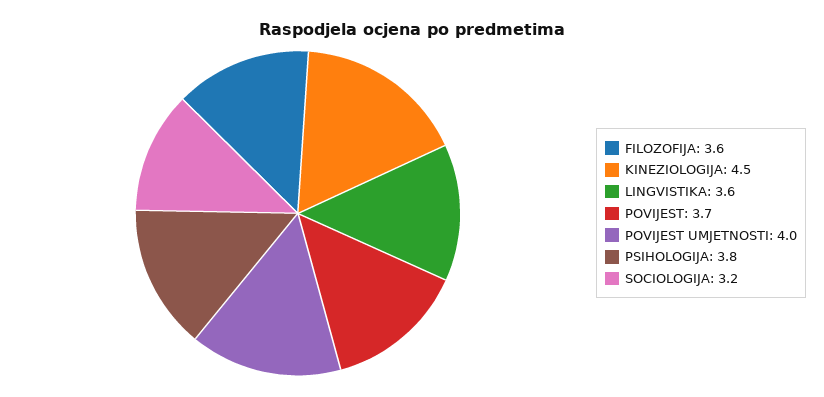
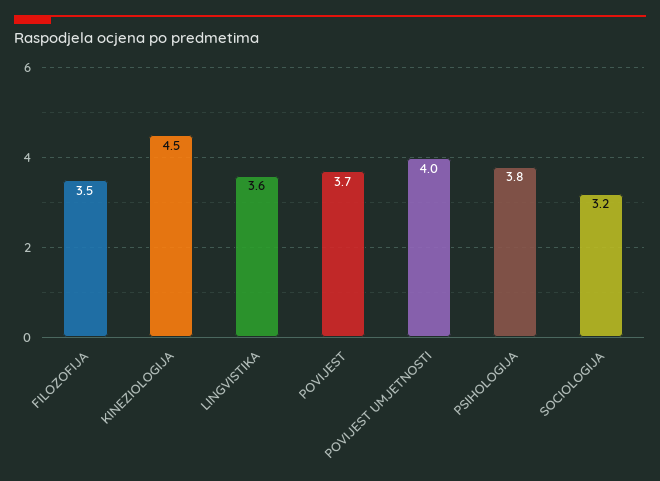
  {
-   "FILOZOFIJA": 3.6,
+   "FILOZOFIJA": 3.5,
    "KINEZIOLOGIJA": 4.5,
    "LINGVISTIKA": 3.6,
    "POVIJEST": 3.7,
    "POVIJEST UMJETNOSTI": 4,
    "PSIHOLOGIJA": 3.8,
    "SOCIOLOGIJA": 3.2
  }

